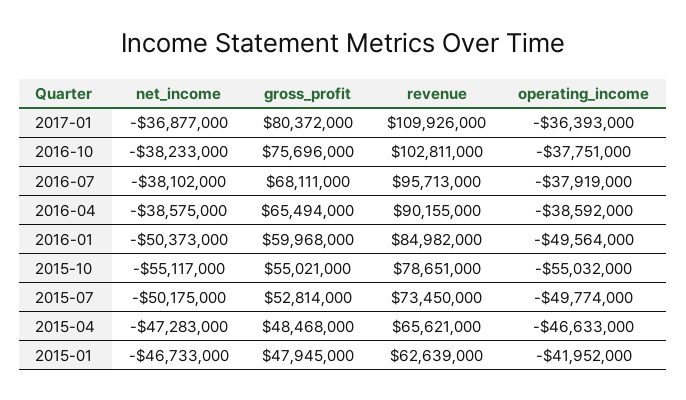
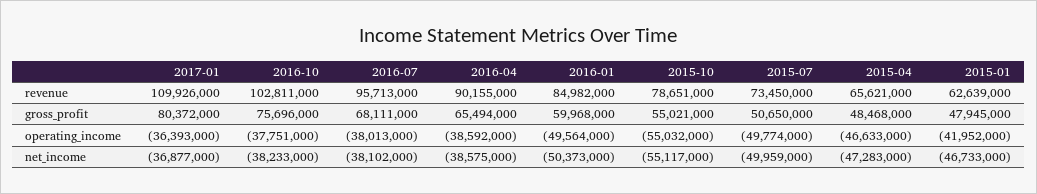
  {
    "net_income": {
      "2017-01": -36877000,
      "2016-10": -38233000,
      "2016-07": -38102000,
      "2016-04": -38575000,
      "2016-01": -50373000,
      "2015-10": -55117000,
-     "2015-07": -50175000,
+     "2015-07": -49959000,
      "2015-04": -47283000,
      "2015-01": -46733000
    },
    "gross_profit": {
      "2017-01": 80372000,
      "2016-10": 75696000,
      "2016-07": 68111000,
      "2016-04": 65494000,
      "2016-01": 59968000,
      "2015-10": 55021000,
-     "2015-07": 52814000,
+     "2015-07": 50650000,
      "2015-04": 48468000,
      "2015-01": 47945000
    },
    "revenue": {
      "2017-01": 109926000,
      "2016-10": 102811000,
      "2016-07": 95713000,
      "2016-04": 90155000,
      "2016-01": 84982000,
      "2015-10": 78651000,
      "2015-07": 73450000,
      "2015-04": 65621000,
      "2015-01": 62639000
    },
    "operating_income": {
      "2017-01": -36393000,
      "2016-10": -37751000,
-     "2016-07": -37919000,
+     "2016-07": -38013000,
      "2016-04": -38592000,
      "2016-01": -49564000,
      "2015-10": -55032000,
      "2015-07": -49774000,
      "2015-04": -46633000,
      "2015-01": -41952000
    }
  }

